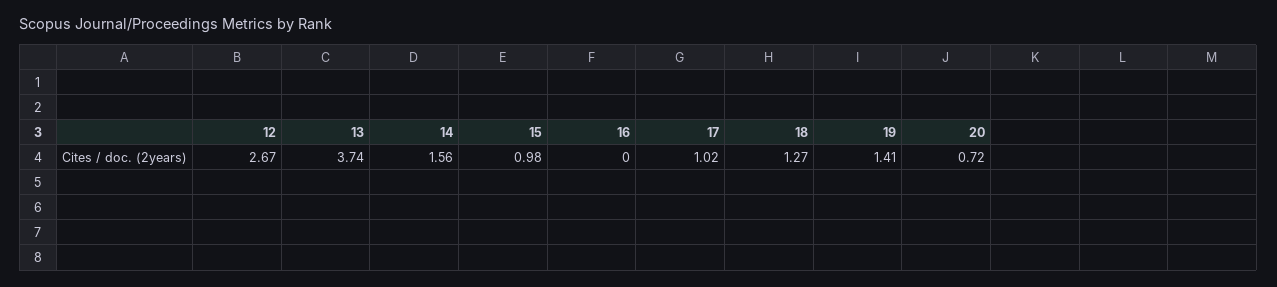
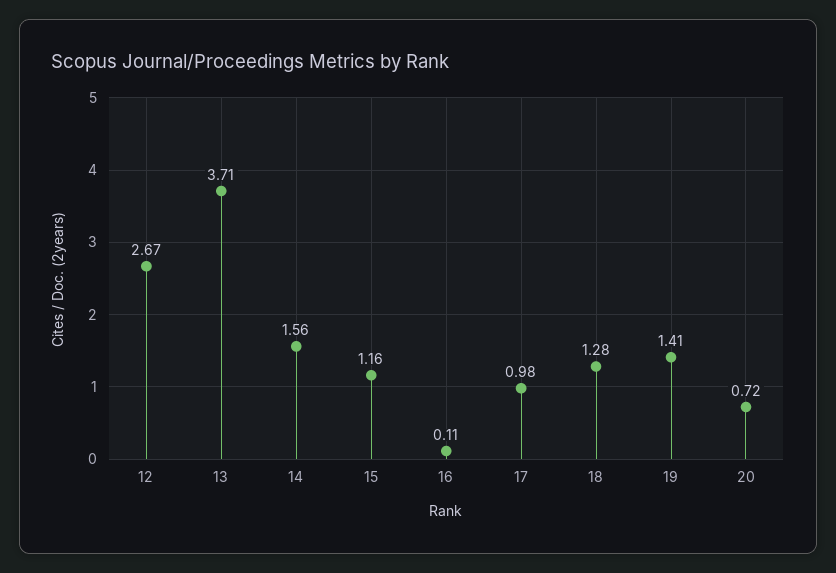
  {
    "12": 2.67,
-   "13": 3.74,
+   "13": 3.71,
    "14": 1.56,
-   "15": 0.98,
+   "15": 1.16,
-   "16": 0,
+   "16": 0.11,
-   "17": 1.02,
+   "17": 0.98,
-   "18": 1.27,
+   "18": 1.28,
    "19": 1.41,
    "20": 0.72
  }

